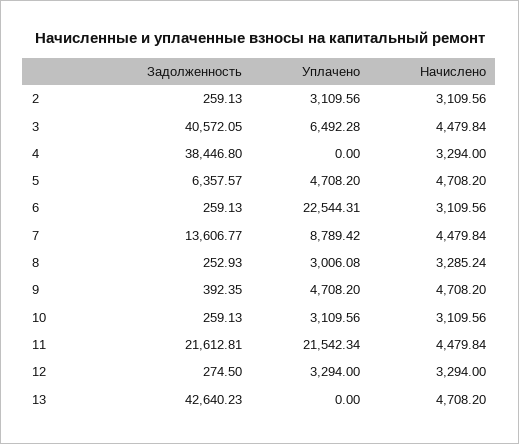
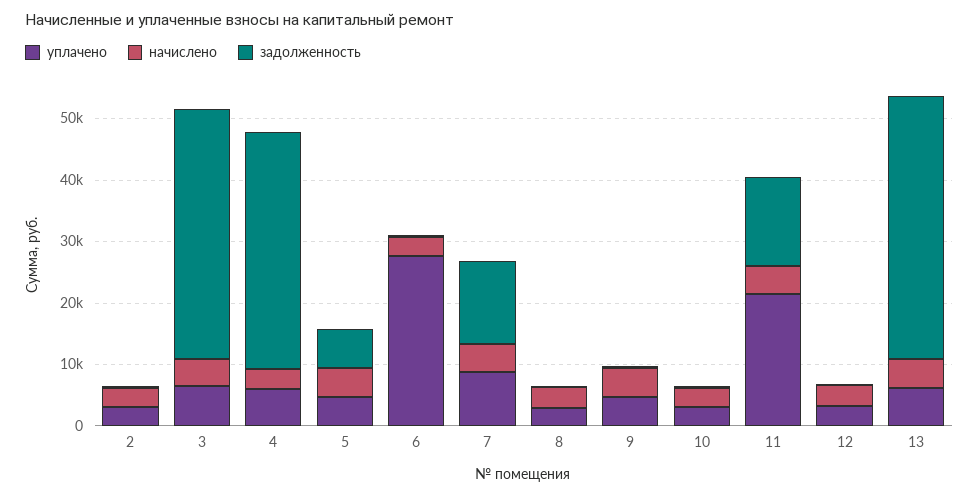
  {
    "Задолженность": {
      "2": 259.13,
      "3": 40572.05,
      "4": 38446.8,
      "5": 6357.57,
      "6": 259.13,
      "7": 13606.77,
      "8": 252.93,
      "9": 392.35,
      "10": 259.13,
-     "11": 21612.81,
+     "11": 14000,
      "12": 274.5,
      "13": 42640.23
    },
    "Уплачено": {
      "2": 3109.56,
      "3": 6492.28,
-     "4": 0,
+     "4": 6000,
      "5": 4708.2,
-     "6": 22544.31,
+     "6": 28000,
      "7": 8789.42,
      "8": 3006.08,
      "9": 4708.2,
      "10": 3109.56,
      "11": 21542.34,
      "12": 3294,
-     "13": 0
+     "13": 6000
    },
    "Начислено": {
      "2": 3109.56,
      "3": 4479.84,
      "4": 3294,
      "5": 4708.2,
      "6": 3109.56,
      "7": 4479.84,
      "8": 3285.24,
      "9": 4708.2,
      "10": 3109.56,
      "11": 4479.84,
      "12": 3294,
      "13": 4708.2
    }
  }

